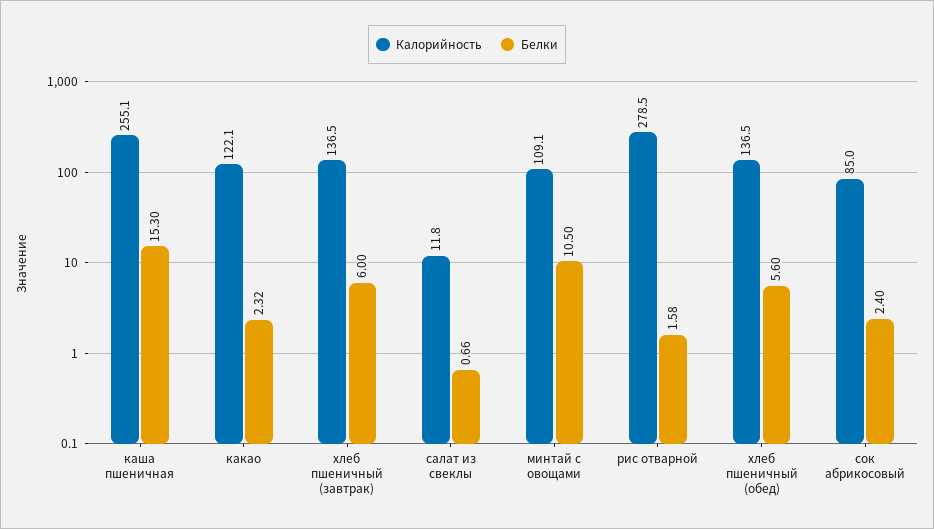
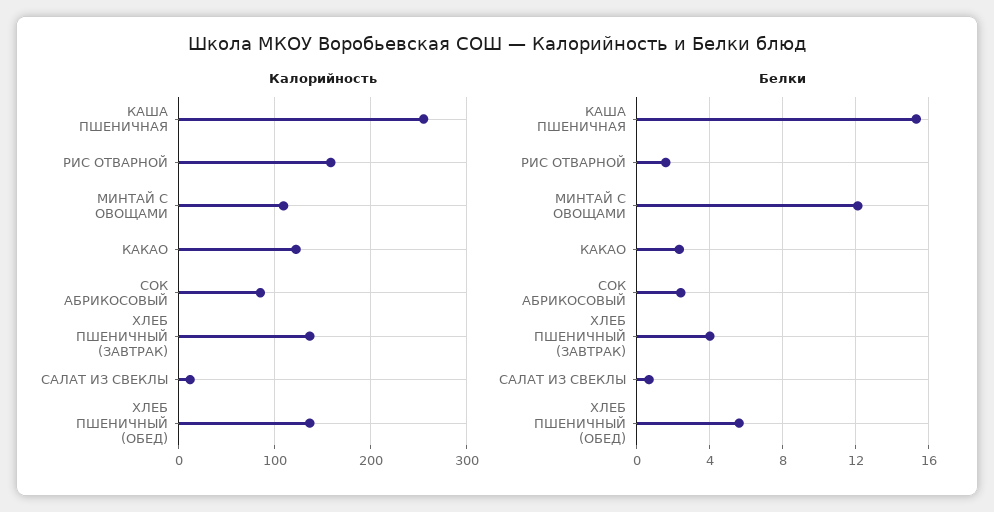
  {
    "Калорийность": {
      "каша пшеничная": 255.1,
      "какао": 122.1,
      "хлеб пшеничный (завтрак)": 136.5,
      "салат из свеклы": 11.8,
      "минтай с овощами": 109.1,
-     "рис отварной": 278.5,
+     "рис отварной": 160,
      "хлеб пшеничный (обед)": 136.5,
      "сок абрикосовый": 85
    },
    "Белки": {
      "каша пшеничная": 15.3,
      "какао": 2.32,
-     "хлеб пшеничный (завтрак)": 6,
+     "хлеб пшеничный (завтрак)": 4,
      "салат из свеклы": 0.66,
-     "минтай с овощами": 10.5,
+     "минтай с овощами": 12,
      "рис отварной": 1.58,
      "хлеб пшеничный (обед)": 5.6,
      "сок абрикосовый": 2.4
    }
  }

